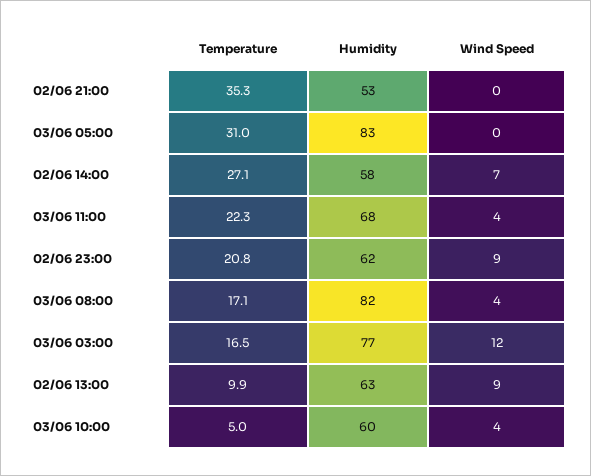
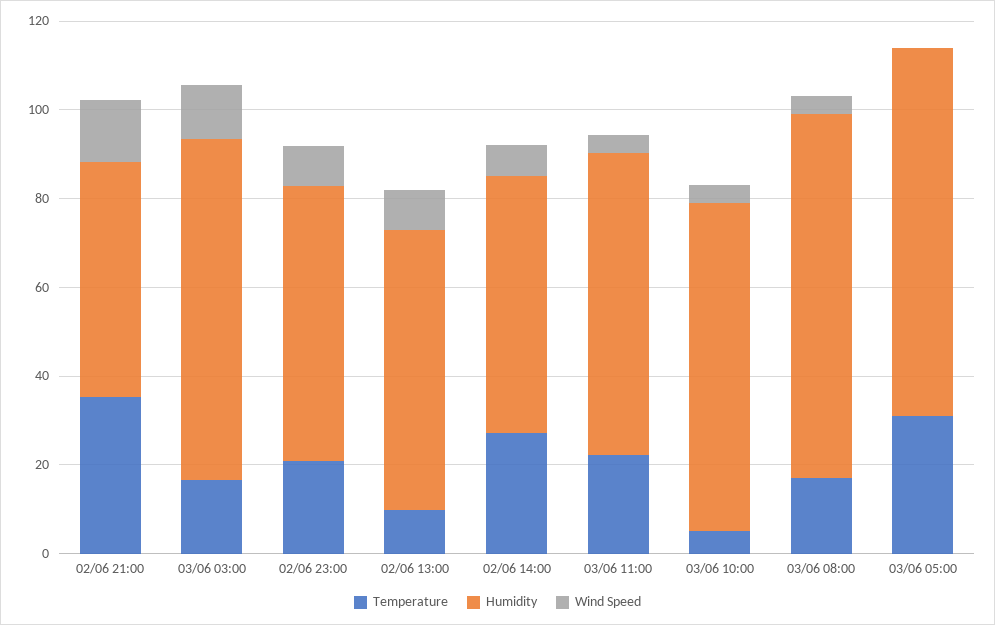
  {
    "Temperature": {
      "02/06 21:00": 35.3,
      "03/06 05:00": 31,
      "02/06 14:00": 27.1,
      "03/06 11:00": 22.3,
      "02/06 23:00": 20.8,
      "03/06 08:00": 17.1,
      "03/06 03:00": 16.5,
      "02/06 13:00": 9.9,
      "03/06 10:00": 5
    },
    "Humidity": {
      "02/06 21:00": 53,
      "03/06 05:00": 83,
      "02/06 14:00": 58,
      "03/06 11:00": 68,
      "02/06 23:00": 62,
      "03/06 08:00": 82,
      "03/06 03:00": 77,
      "02/06 13:00": 63,
-     "03/06 10:00": 60
+     "03/06 10:00": 75
    },
    "Wind Speed": {
-     "02/06 21:00": 0,
+     "02/06 21:00": 15,
      "03/06 05:00": 0,
      "02/06 14:00": 7,
      "03/06 11:00": 4,
      "02/06 23:00": 9,
      "03/06 08:00": 4,
      "03/06 03:00": 12,
      "02/06 13:00": 9,
      "03/06 10:00": 4
    }
  }

